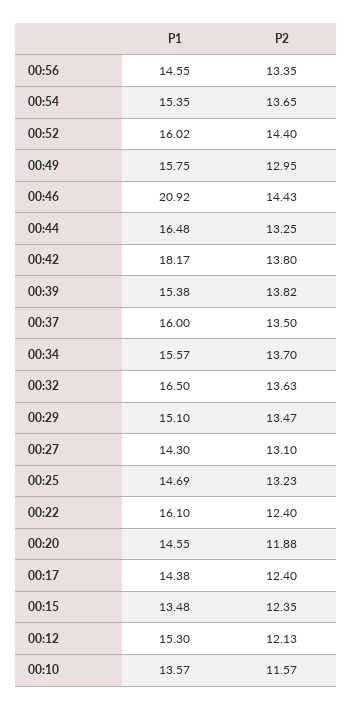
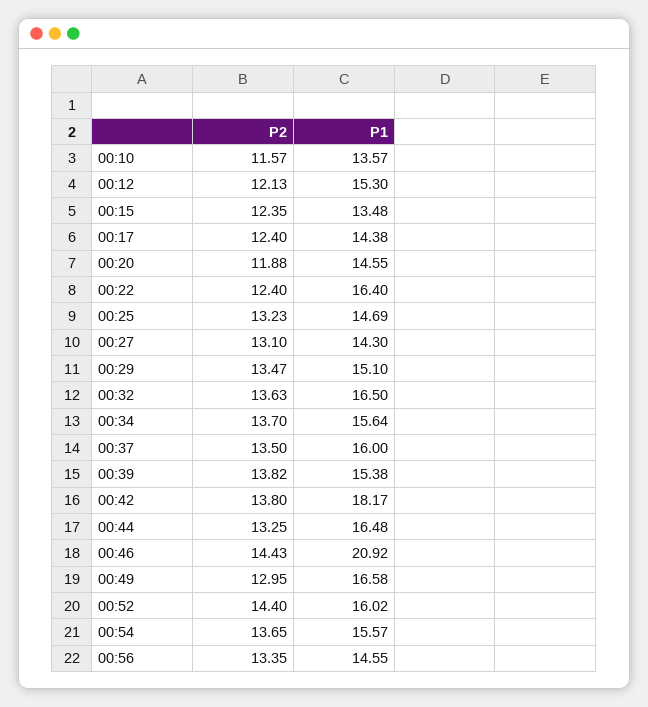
  {
    "P1": {
      "00:56": 14.55,
-     "00:54": 15.35,
+     "00:54": 15.57,
      "00:52": 16.02,
-     "00:49": 15.75,
+     "00:49": 16.58,
      "00:46": 20.92,
      "00:44": 16.48,
      "00:42": 18.17,
      "00:39": 15.38,
      "00:37": 16,
-     "00:34": 15.57,
+     "00:34": 15.64,
      "00:32": 16.5,
      "00:29": 15.1,
      "00:27": 14.3,
      "00:25": 14.69,
-     "00:22": 16.1,
+     "00:22": 16.4,
      "00:20": 14.55,
      "00:17": 14.38,
      "00:15": 13.48,
      "00:12": 15.3,
      "00:10": 13.57
    },
    "P2": {
      "00:56": 13.35,
      "00:54": 13.65,
      "00:52": 14.4,
      "00:49": 12.95,
      "00:46": 14.43,
      "00:44": 13.25,
      "00:42": 13.8,
      "00:39": 13.82,
      "00:37": 13.5,
      "00:34": 13.7,
      "00:32": 13.63,
      "00:29": 13.47,
      "00:27": 13.1,
      "00:25": 13.23,
      "00:22": 12.4,
      "00:20": 11.88,
      "00:17": 12.4,
      "00:15": 12.35,
      "00:12": 12.13,
      "00:10": 11.57
    }
  }

